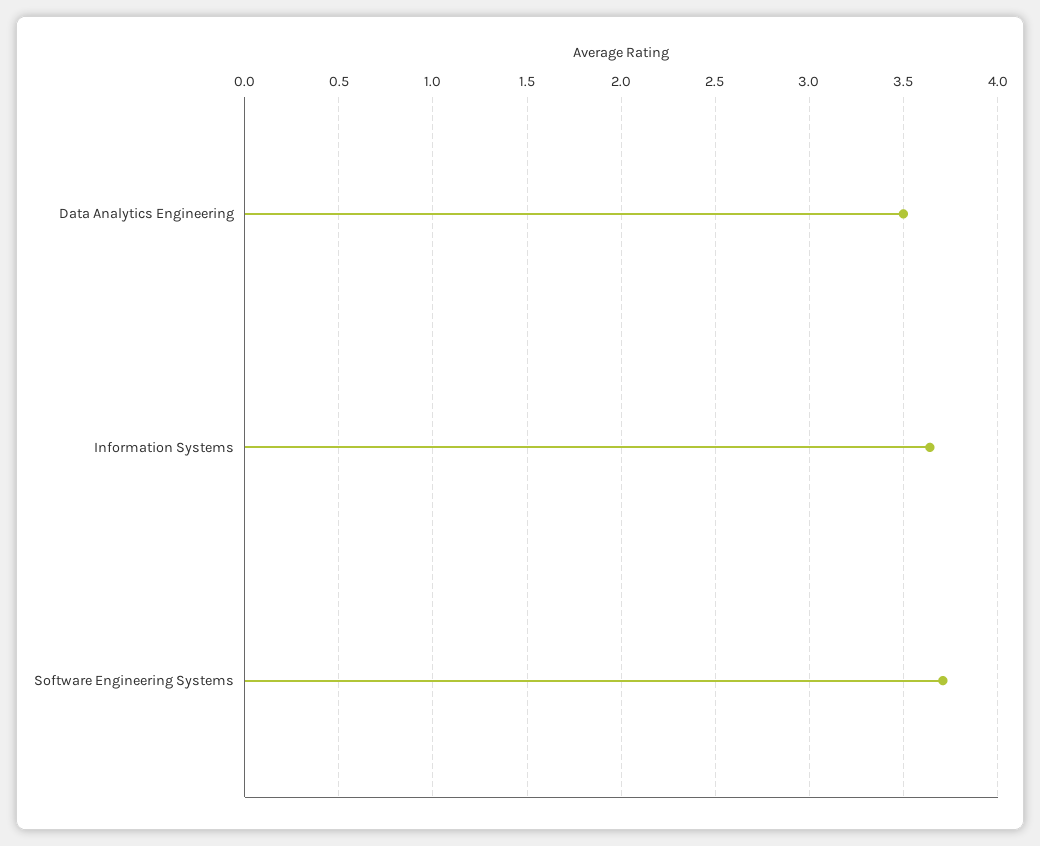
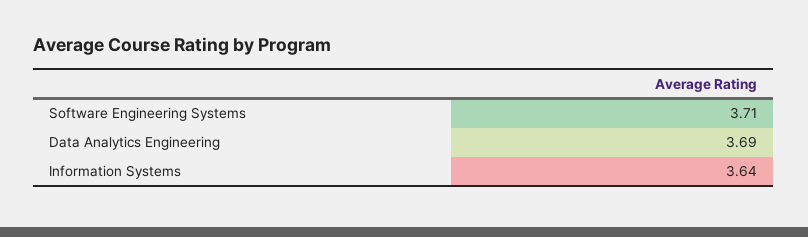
  {
-   "Data Analytics Engineering": 3.5,
+   "Data Analytics Engineering": 3.69,
    "Information Systems": 3.64,
    "Software Engineering Systems": 3.71
  }

